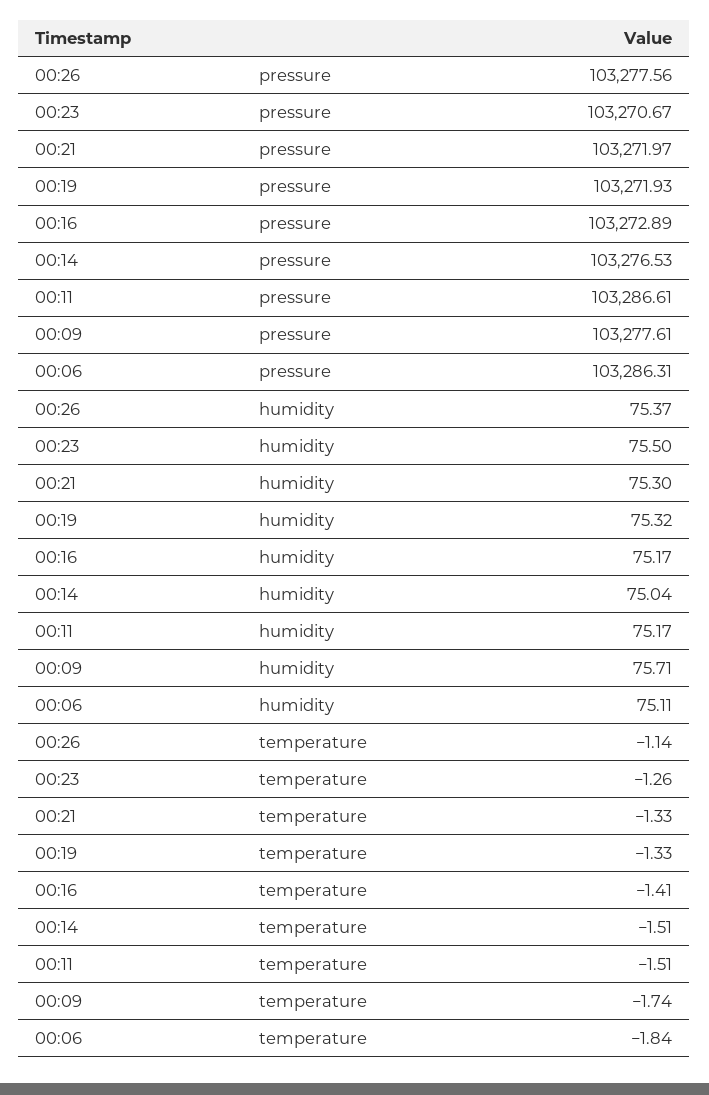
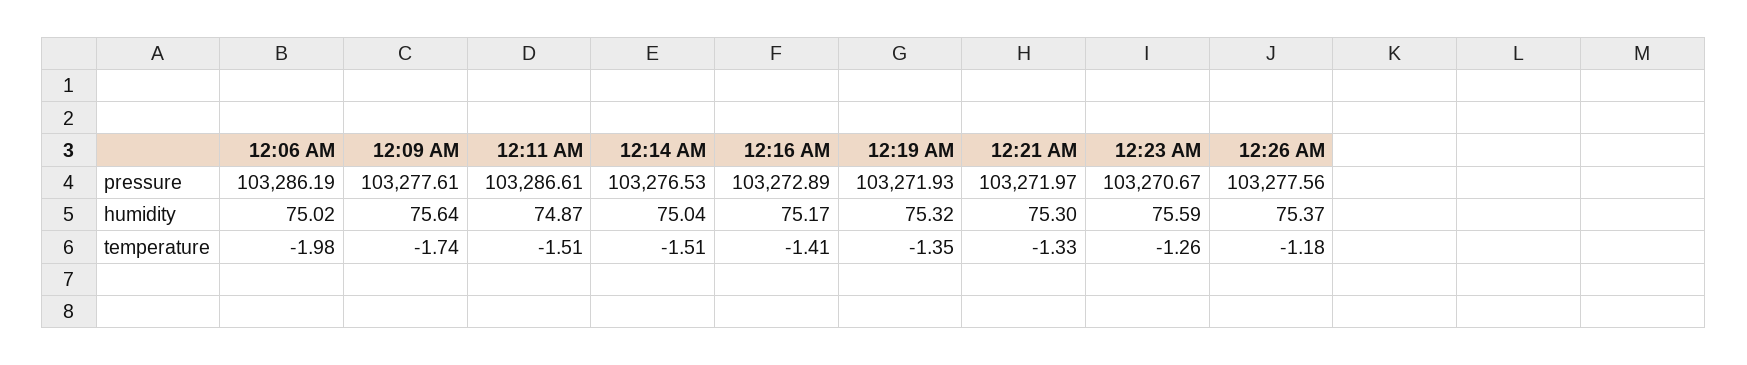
  {
    "00:26": {
      "pressure": 103277.56,
      "humidity": 75.37,
-     "temperature": -1.14
+     "temperature": -1.18
    },
    "00:23": {
      "pressure": 103270.67,
-     "humidity": 75.5,
+     "humidity": 75.59,
      "temperature": -1.26
    },
    "00:21": {
      "pressure": 103271.97,
      "humidity": 75.3,
      "temperature": -1.33
    },
    "00:19": {
      "pressure": 103271.93,
      "humidity": 75.32,
-     "temperature": -1.33
+     "temperature": -1.35
    },
    "00:16": {
      "pressure": 103272.89,
      "humidity": 75.17,
      "temperature": -1.41
    },
    "00:14": {
      "pressure": 103276.53,
      "humidity": 75.04,
      "temperature": -1.51
    },
    "00:11": {
      "pressure": 103286.61,
-     "humidity": 75.17,
+     "humidity": 74.87,
      "temperature": -1.51
    },
    "00:09": {
      "pressure": 103277.61,
-     "humidity": 75.71,
+     "humidity": 75.64,
      "temperature": -1.74
    },
    "00:06": {
-     "pressure": 103286.31,
+     "pressure": 103286.19,
-     "humidity": 75.11,
+     "humidity": 75.02,
-     "temperature": -1.84
+     "temperature": -1.98
    }
  }

